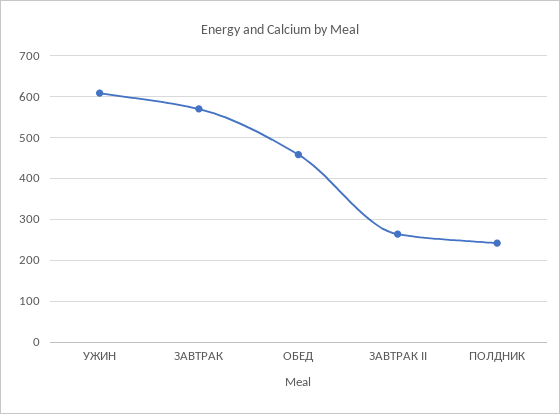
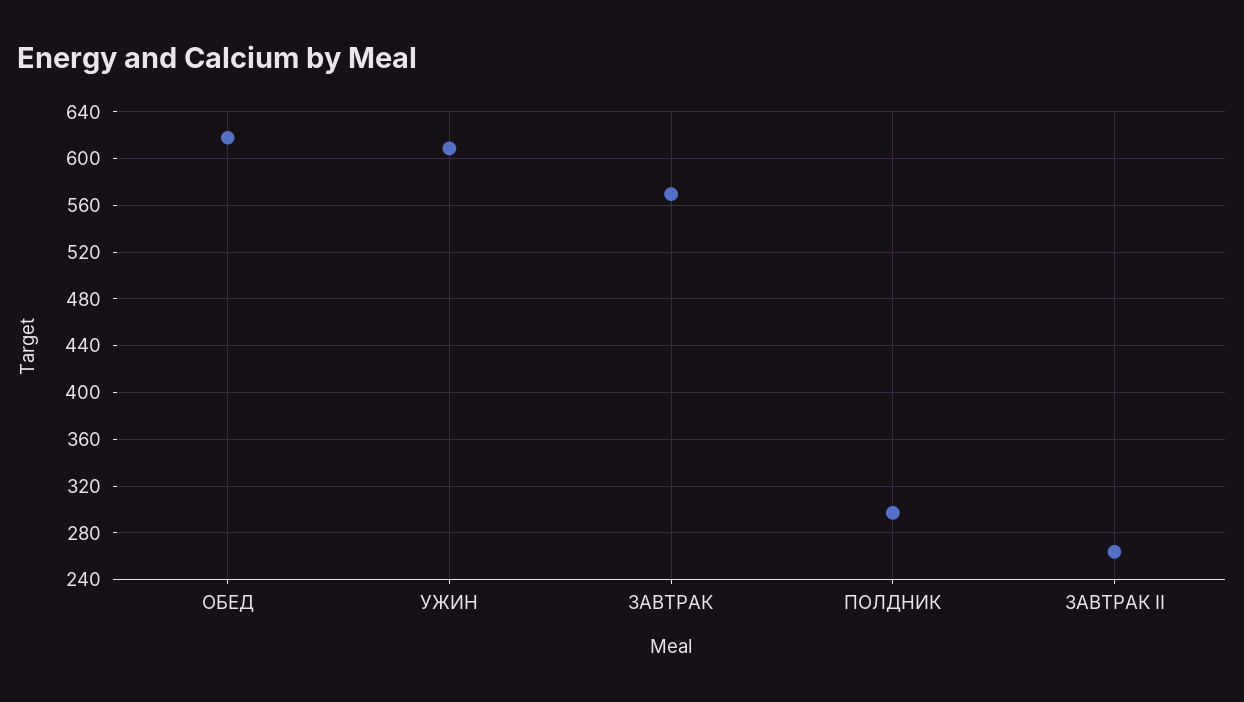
  {
    "УЖИН": 610,
    "ЗАВТРАК": 570,
-   "ОБЕД": 460,
+   "ОБЕД": 620,
    "ЗАВТРАК II": 260,
-   "ПОЛДНИК": 240
+   "ПОЛДНИК": 300
  }

